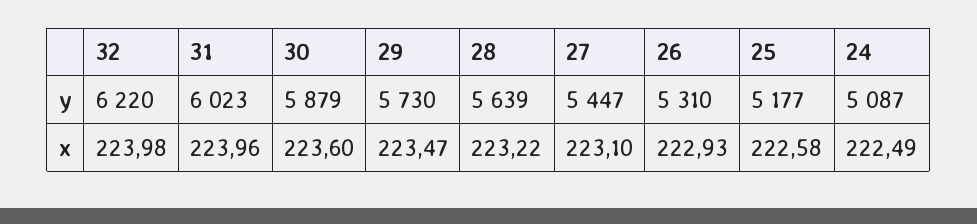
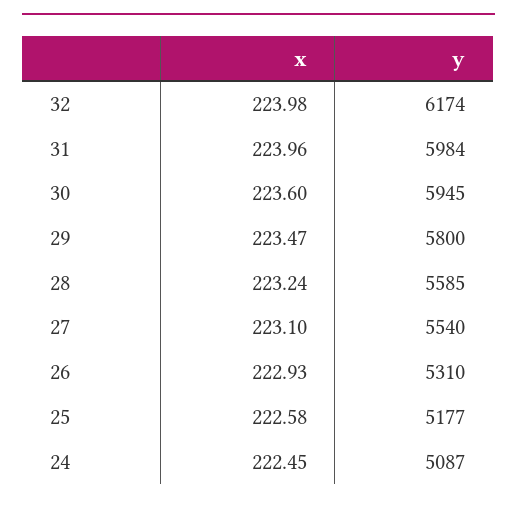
  {
    "32": {
-     "y": 6220,
+     "y": 6174,
      "x": 223.98
    },
    "31": {
-     "y": 6023,
+     "y": 5984,
      "x": 223.96
    },
    "30": {
-     "y": 5879,
+     "y": 5945,
      "x": 223.6
    },
    "29": {
-     "y": 5730,
+     "y": 5800,
      "x": 223.47
    },
    "28": {
-     "y": 5639,
+     "y": 5585,
-     "x": 223.22
+     "x": 223.24
    },
    "27": {
-     "y": 5447,
+     "y": 5540,
      "x": 223.1
    },
    "26": {
      "y": 5310,
      "x": 222.93
    },
    "25": {
      "y": 5177,
      "x": 222.58
    },
    "24": {
      "y": 5087,
-     "x": 222.49
+     "x": 222.45
    }
  }

